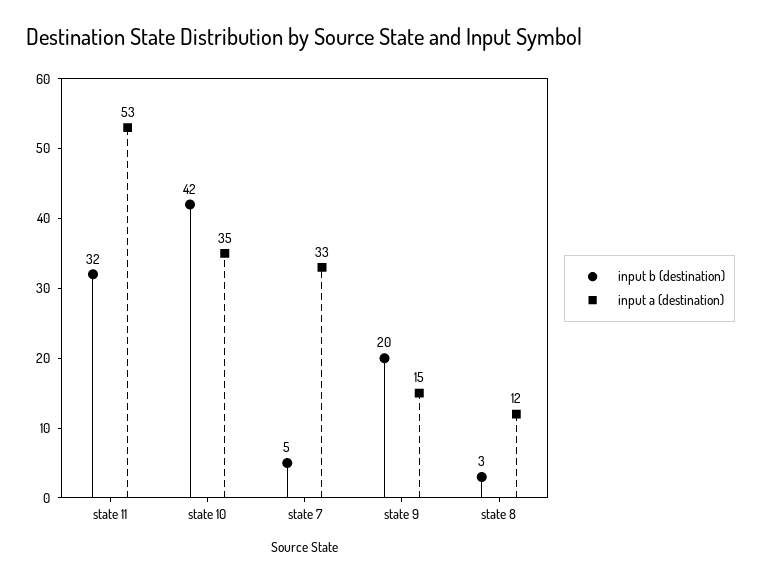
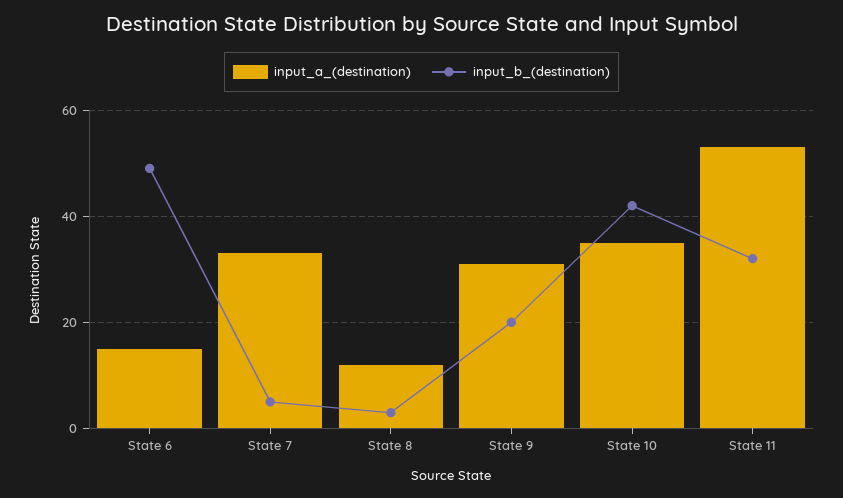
  {
    "input b (destination)": {
      "state 11": 32,
      "state 10": 42,
      "state 7": 5,
      "state 9": 20,
-     "state 8": 3
+     "state 8": 3,
+     "State 6": 50
    },
    "input a (destination)": {
      "state 11": 53,
      "state 10": 35,
      "state 7": 33,
-     "state 9": 15,
+     "state 9": 30,
-     "state 8": 12
+     "state 8": 12,
+     "State 6": 15
    }
  }

